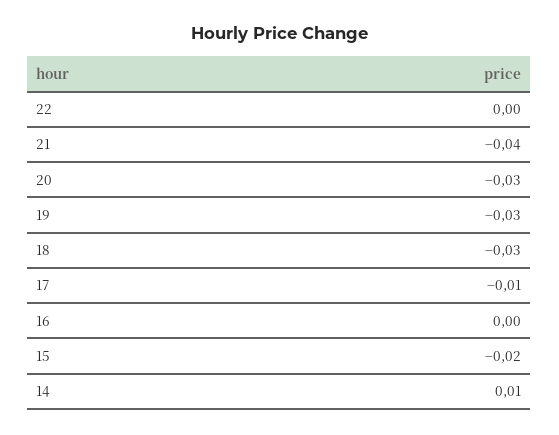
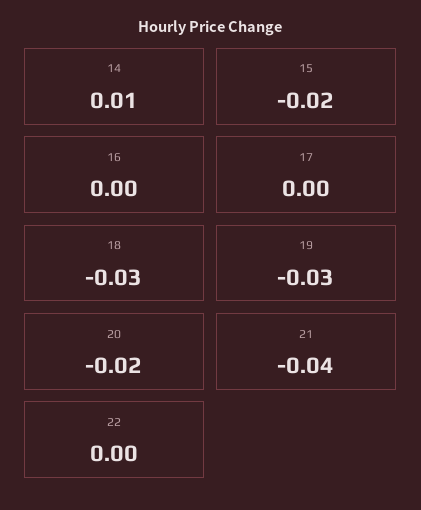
  {
    "22": 0,
    "21": -0.04,
-   "20": -0.03,
+   "20": -0.02,
    "19": -0.03,
    "18": -0.03,
-   "17": -0.01,
+   "17": 0,
    "16": 0,
    "15": -0.02,
    "14": 0.01
  }

